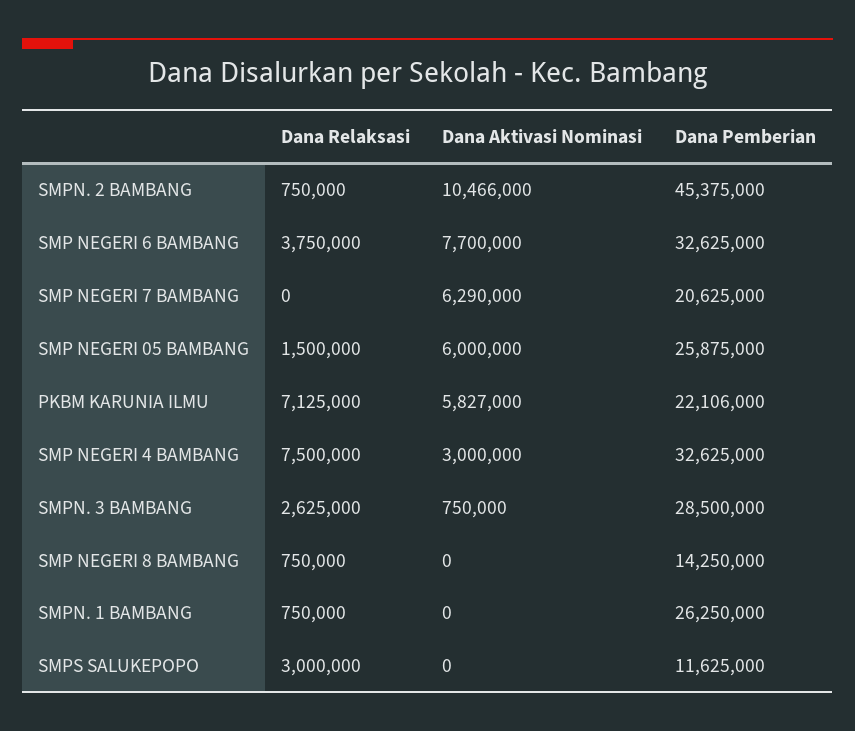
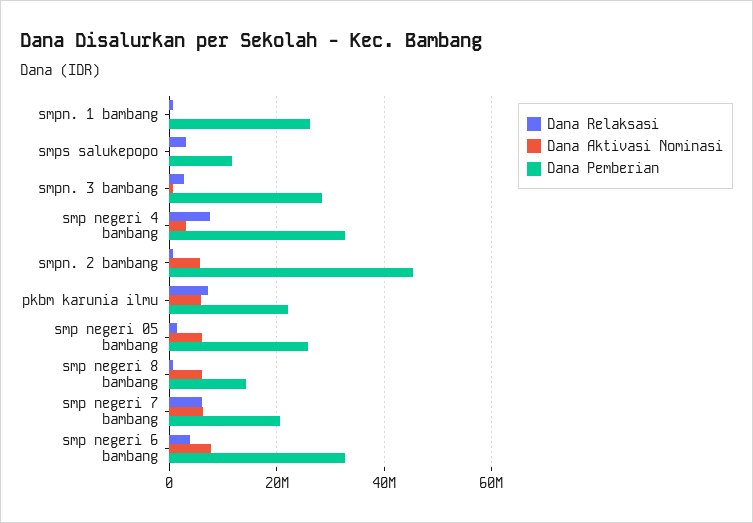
  {
    "Dana Relaksasi": {
      "SMPN. 2 BAMBANG": 750000,
      "SMP NEGERI 6 BAMBANG": 3750000,
-     "SMP NEGERI 7 BAMBANG": 0,
+     "SMP NEGERI 7 BAMBANG": 6000000,
      "SMP NEGERI 05 BAMBANG": 1500000,
      "PKBM KARUNIA ILMU": 7125000,
      "SMP NEGERI 4 BAMBANG": 7500000,
      "SMPN. 3 BAMBANG": 2625000,
      "SMP NEGERI 8 BAMBANG": 750000,
      "SMPN. 1 BAMBANG": 750000,
      "SMPS SALUKEPOPO": 3000000
    },
    "Dana Aktivasi Nominasi": {
-     "SMPN. 2 BAMBANG": 10466000,
+     "SMPN. 2 BAMBANG": 6000000,
      "SMP NEGERI 6 BAMBANG": 7700000,
      "SMP NEGERI 7 BAMBANG": 6290000,
      "SMP NEGERI 05 BAMBANG": 6000000,
      "PKBM KARUNIA ILMU": 5827000,
      "SMP NEGERI 4 BAMBANG": 3000000,
      "SMPN. 3 BAMBANG": 750000,
-     "SMP NEGERI 8 BAMBANG": 0,
+     "SMP NEGERI 8 BAMBANG": 6000000,
      "SMPN. 1 BAMBANG": 0,
      "SMPS SALUKEPOPO": 0
    },
    "Dana Pemberian": {
      "SMPN. 2 BAMBANG": 45375000,
      "SMP NEGERI 6 BAMBANG": 32625000,
      "SMP NEGERI 7 BAMBANG": 20625000,
      "SMP NEGERI 05 BAMBANG": 25875000,
      "PKBM KARUNIA ILMU": 22106000,
      "SMP NEGERI 4 BAMBANG": 32625000,
      "SMPN. 3 BAMBANG": 28500000,
      "SMP NEGERI 8 BAMBANG": 14250000,
      "SMPN. 1 BAMBANG": 26250000,
      "SMPS SALUKEPOPO": 11625000
    }
  }

